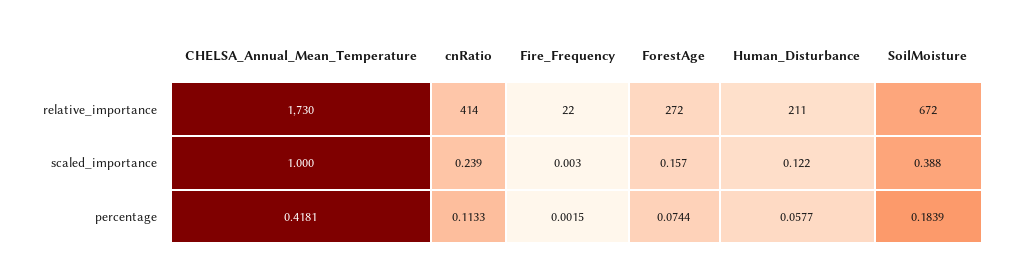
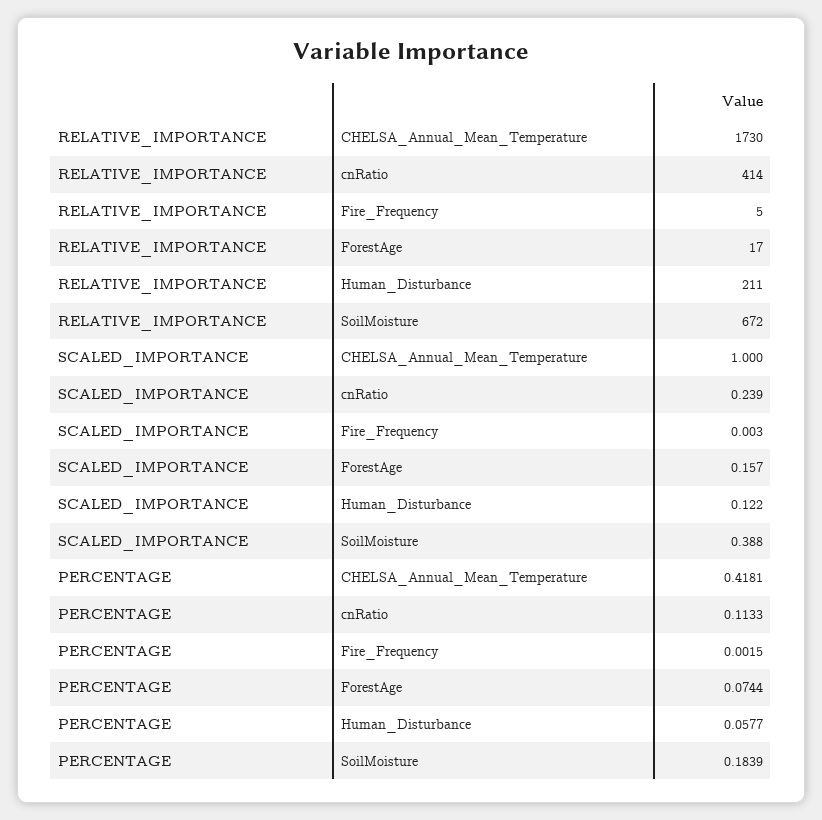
  {
    "CHELSA_Annual_Mean_Temperature": {
      "relative_importance": 1730,
      "scaled_importance": 1,
      "percentage": 0.4181
    },
    "cnRatio": {
      "relative_importance": 414,
      "scaled_importance": 0.239,
      "percentage": 0.1133
    },
    "Fire_Frequency": {
-     "relative_importance": 22,
+     "relative_importance": 5,
      "scaled_importance": 0.003,
      "percentage": 0.0015
    },
    "ForestAge": {
-     "relative_importance": 272,
+     "relative_importance": 17,
      "scaled_importance": 0.157,
      "percentage": 0.0744
    },
    "Human_Disturbance": {
      "relative_importance": 211,
      "scaled_importance": 0.122,
      "percentage": 0.0577
    },
    "SoilMoisture": {
      "relative_importance": 672,
      "scaled_importance": 0.388,
      "percentage": 0.1839
    }
  }

